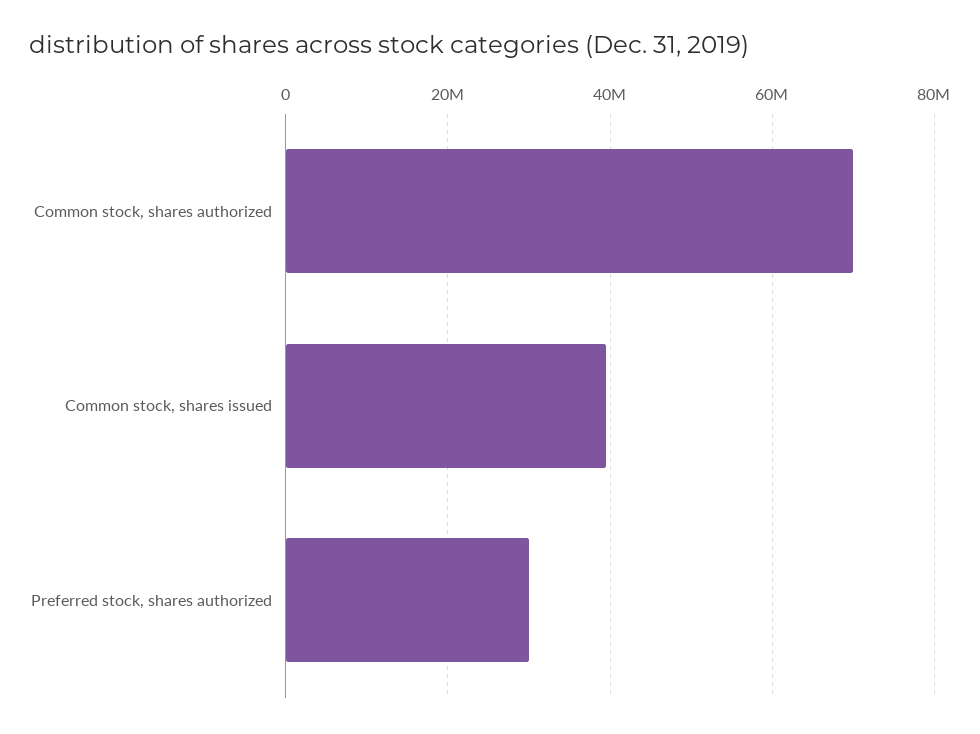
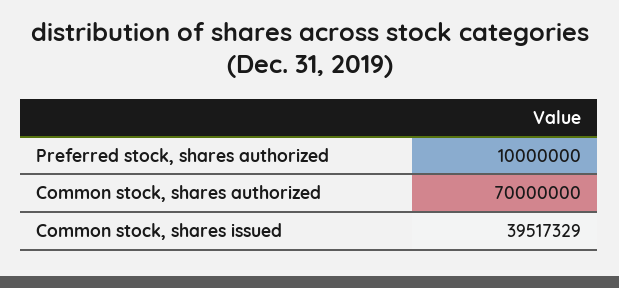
  {
    "Common stock, shares authorized": 70000000,
    "Common stock, shares issued": 39517329,
-   "Preferred stock, shares authorized": 30000000
+   "Preferred stock, shares authorized": 10000000
  }

